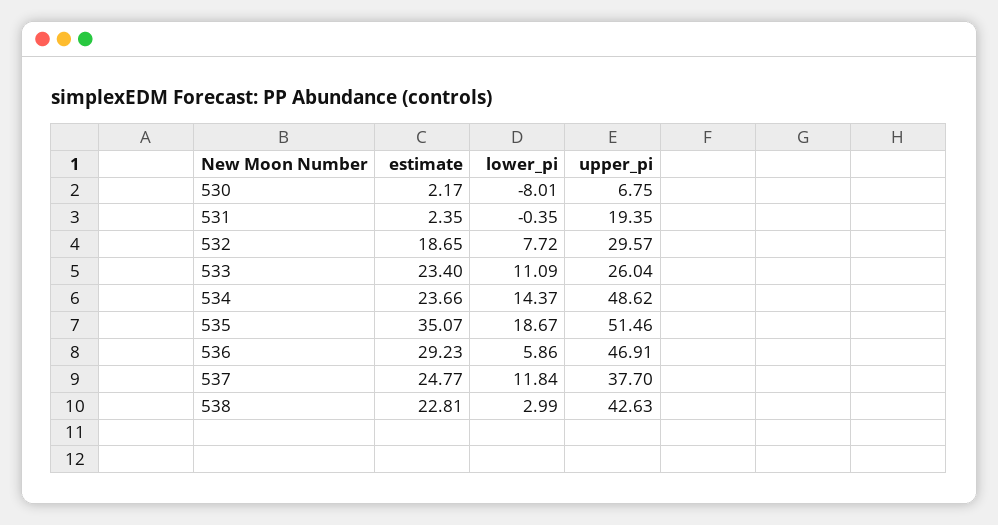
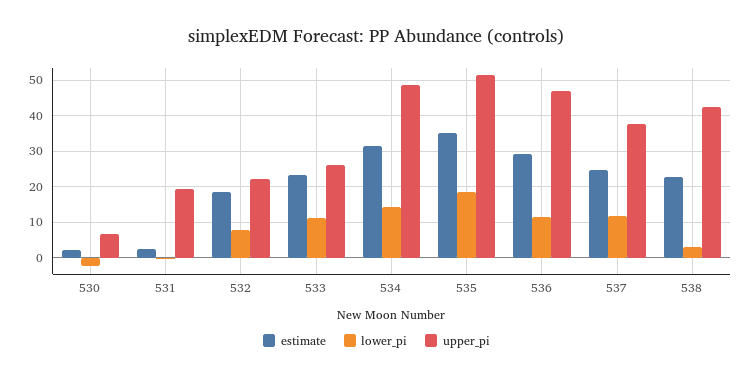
  {
    "estimate": {
      "530": 2.17,
      "531": 2.35,
      "532": 18.65,
      "533": 23.4,
-     "534": 23.66,
+     "534": 32,
      "535": 35.07,
      "536": 29.23,
      "537": 24.77,
      "538": 22.81
    },
    "lower_pi": {
-     "530": -8.01,
+     "530": -2,
      "531": -0.35,
      "532": 7.72,
      "533": 11.09,
      "534": 14.37,
      "535": 18.67,
-     "536": 5.86,
+     "536": 12,
      "537": 11.84,
      "538": 2.99
    },
    "upper_pi": {
      "530": 6.75,
      "531": 19.35,
-     "532": 29.57,
+     "532": 22,
      "533": 26.04,
      "534": 48.62,
      "535": 51.46,
      "536": 46.91,
      "537": 37.7,
      "538": 42.63
    }
  }

